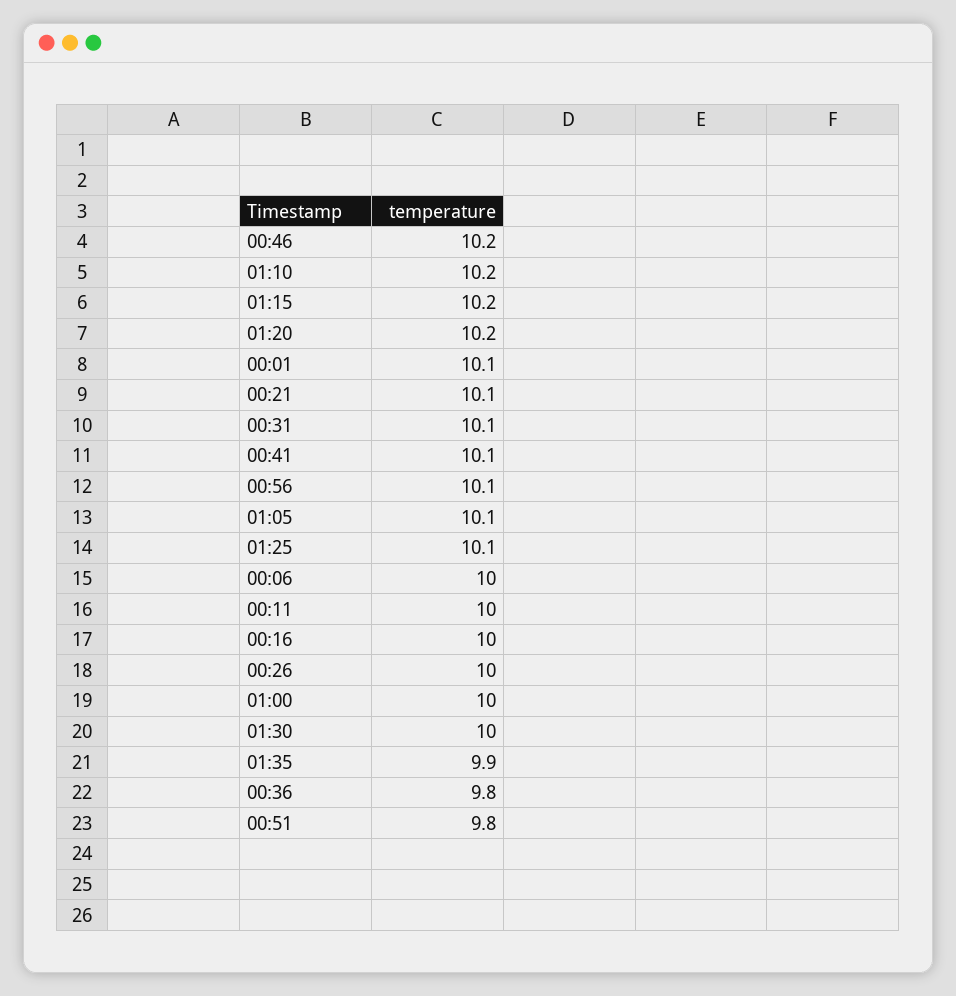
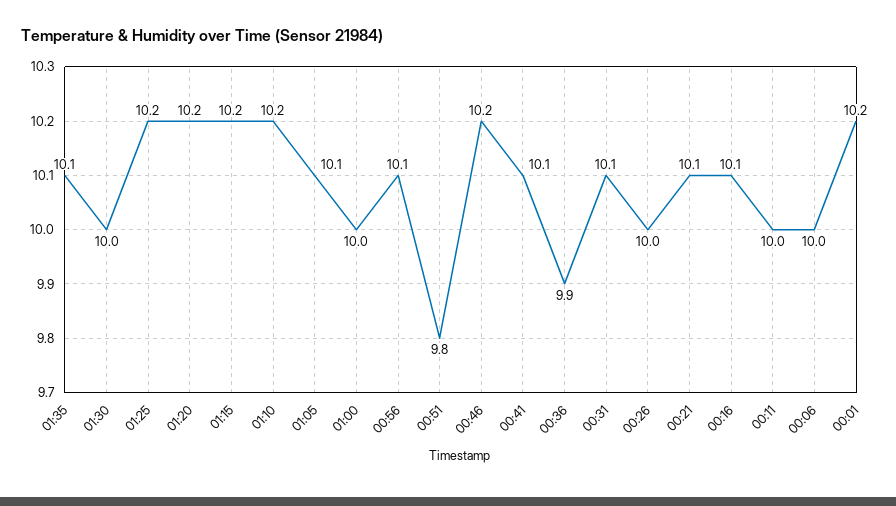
  {
    "00:46": 10.2,
    "01:10": 10.2,
    "01:15": 10.2,
    "01:20": 10.2,
-   "00:01": 10.1,
+   "00:01": 10.2,
    "00:21": 10.1,
    "00:31": 10.1,
    "00:41": 10.1,
    "00:56": 10.1,
    "01:05": 10.1,
-   "01:25": 10.1,
+   "01:25": 10.2,
    "00:06": 10,
    "00:11": 10,
-   "00:16": 10,
+   "00:16": 10.1,
    "00:26": 10,
    "01:00": 10,
    "01:30": 10,
-   "01:35": 9.9,
+   "01:35": 10.1,
-   "00:36": 9.8,
+   "00:36": 9.9,
    "00:51": 9.8
  }

